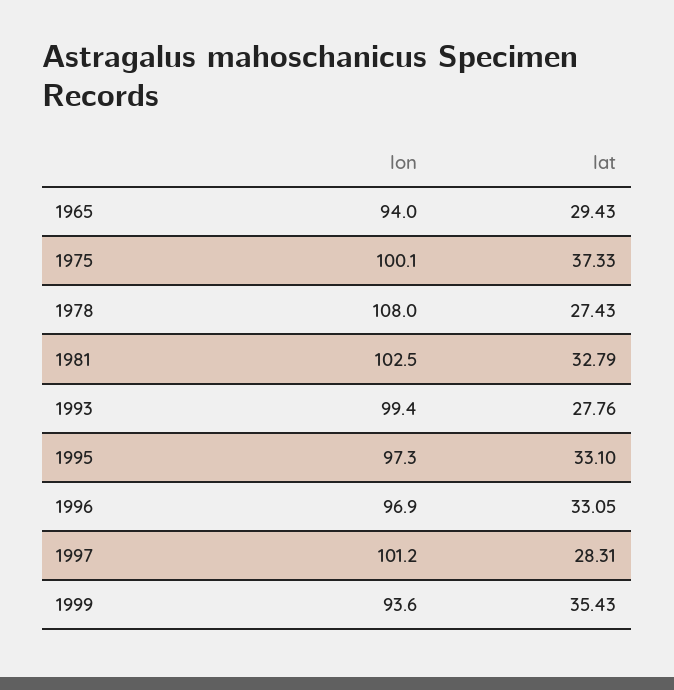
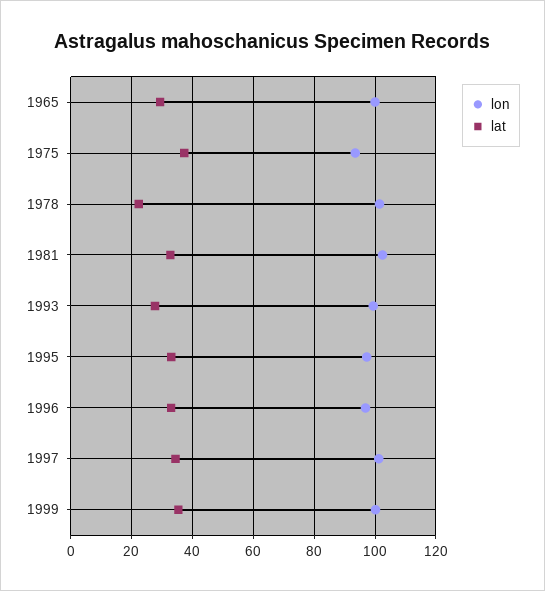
  {
    "lon": {
-     "1965": 94,
+     "1965": 100,
-     "1975": 100.1,
+     "1975": 94,
-     "1978": 108,
+     "1978": 102,
      "1981": 102.5,
      "1993": 99.4,
      "1995": 97.3,
      "1996": 96.9,
      "1997": 101.2,
-     "1999": 93.6
+     "1999": 100
    },
    "lat": {
      "1965": 29.43,
      "1975": 37.33,
-     "1978": 27.43,
+     "1978": 22,
      "1981": 32.79,
      "1993": 27.76,
      "1995": 33.1,
      "1996": 33.05,
-     "1997": 28.31,
+     "1997": 34,
      "1999": 35.43
    }
  }

